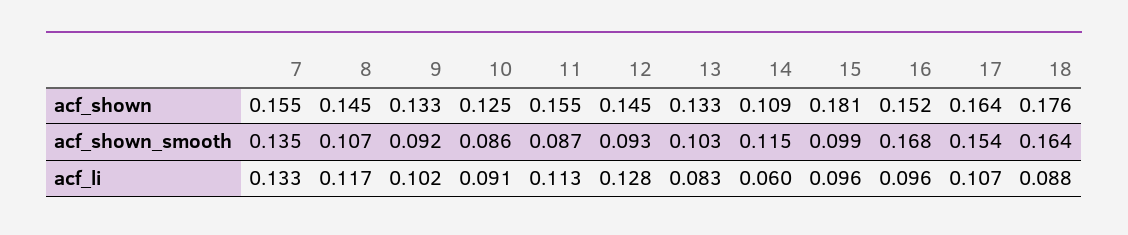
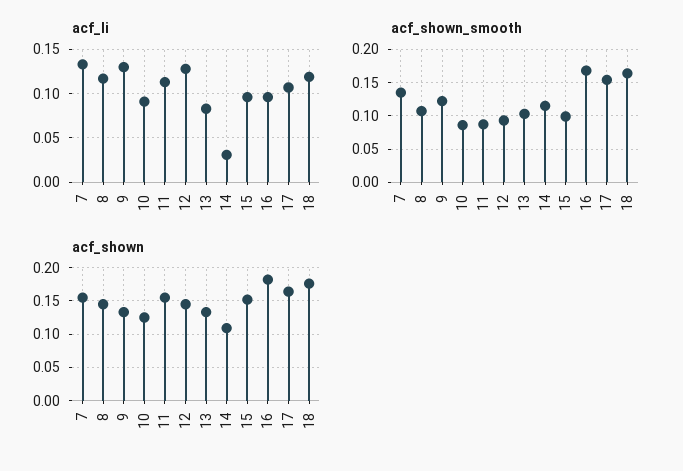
  {
    "acf_shown": {
      "7": 0.155,
      "8": 0.145,
      "9": 0.133,
      "10": 0.125,
      "11": 0.155,
      "12": 0.145,
      "13": 0.133,
      "14": 0.109,
-     "15": 0.181,
+     "15": 0.15,
-     "16": 0.152,
+     "16": 0.18,
      "17": 0.164,
      "18": 0.176
    },
    "acf_shown_smooth": {
      "7": 0.135,
      "8": 0.107,
-     "9": 0.092,
+     "9": 0.12,
      "10": 0.086,
      "11": 0.087,
      "12": 0.093,
      "13": 0.103,
      "14": 0.115,
      "15": 0.099,
      "16": 0.168,
      "17": 0.154,
      "18": 0.164
    },
    "acf_li": {
      "7": 0.133,
      "8": 0.117,
-     "9": 0.102,
+     "9": 0.13,
      "10": 0.091,
      "11": 0.113,
      "12": 0.128,
      "13": 0.083,
-     "14": 0.06,
+     "14": 0.03,
      "15": 0.096,
      "16": 0.096,
      "17": 0.107,
-     "18": 0.088
+     "18": 0.12
    }
  }

